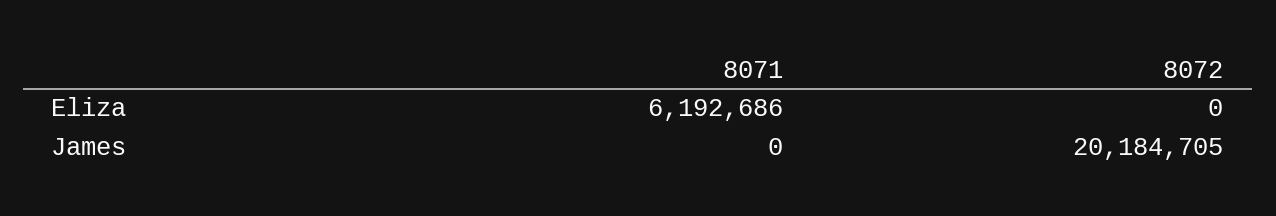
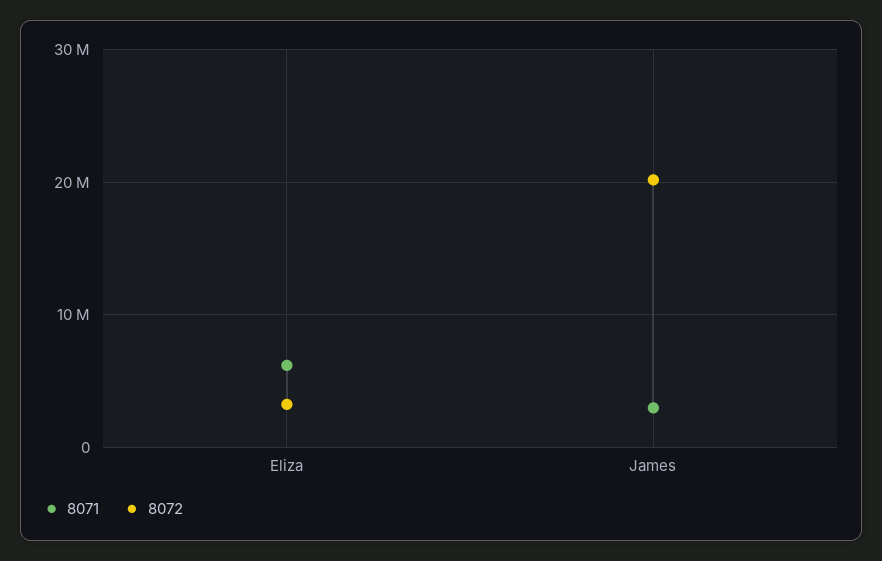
  {
    "8071": {
      "Eliza": 6192686,
-     "James": 0
+     "James": 3000000
    },
    "8072": {
-     "Eliza": 0,
+     "Eliza": 3000000,
      "James": 20184705
    }
  }

